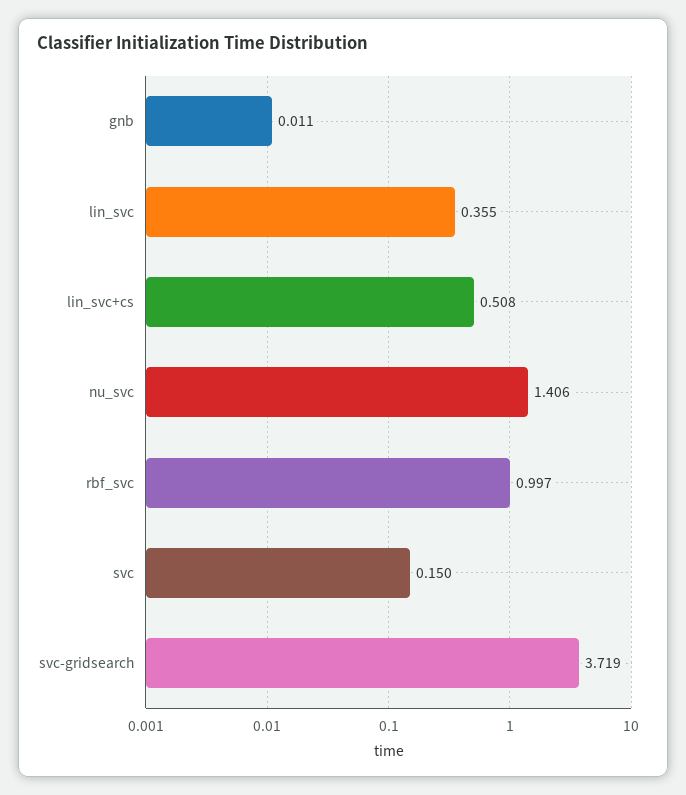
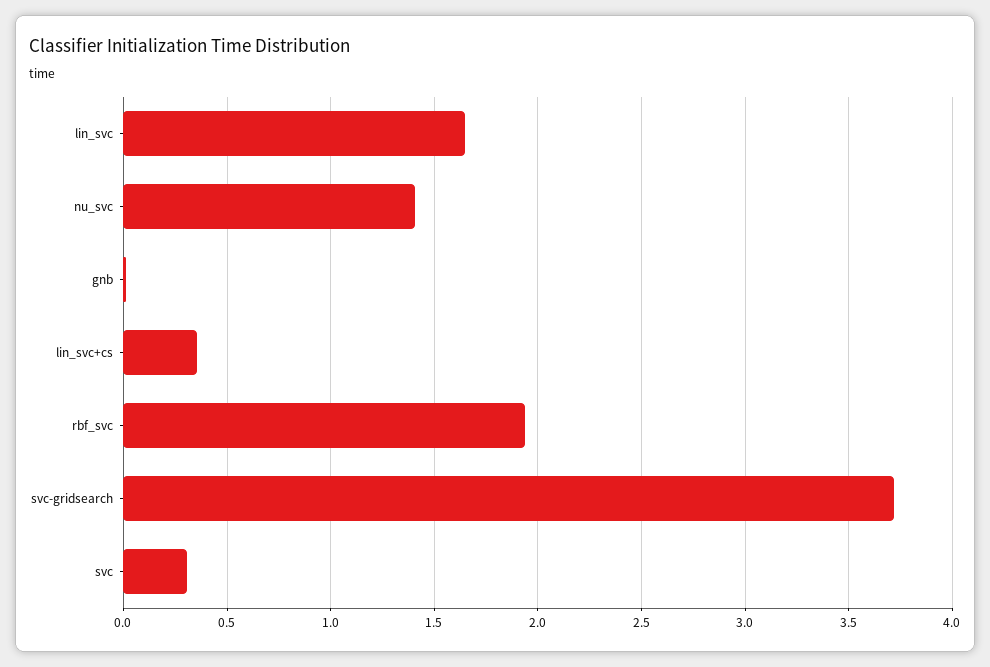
  {
    "gnb": 0.011,
-   "lin_svc": 0.355,
+   "lin_svc": 1.65,
-   "lin_svc+cs": 0.508,
+   "lin_svc+cs": 0.35,
    "nu_svc": 1.406,
-   "rbf_svc": 0.997,
+   "rbf_svc": 1.95,
-   "svc": 0.15,
+   "svc": 0.3,
    "svc-gridsearch": 3.719
  }

